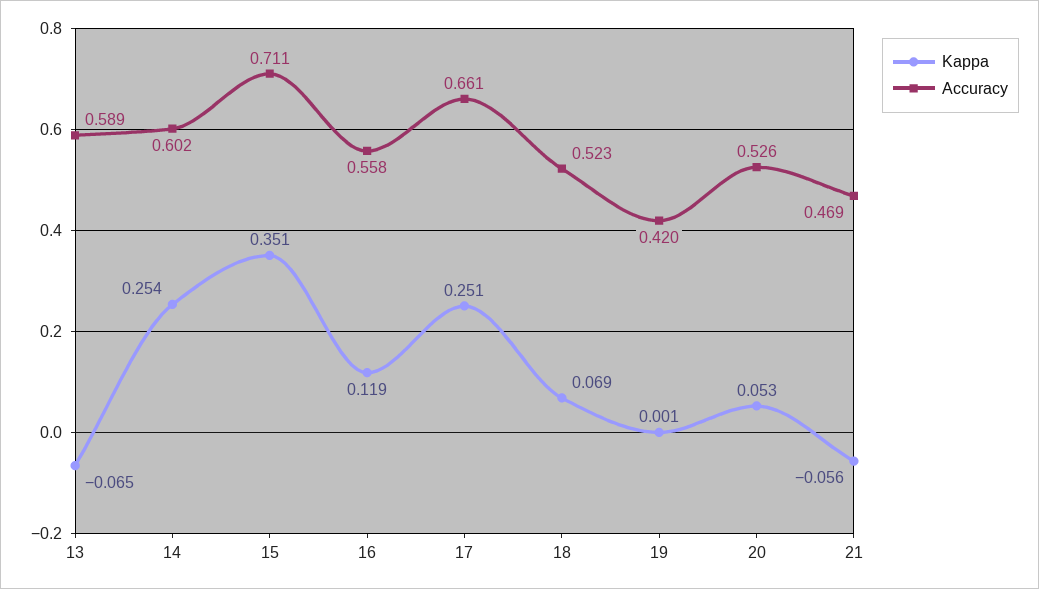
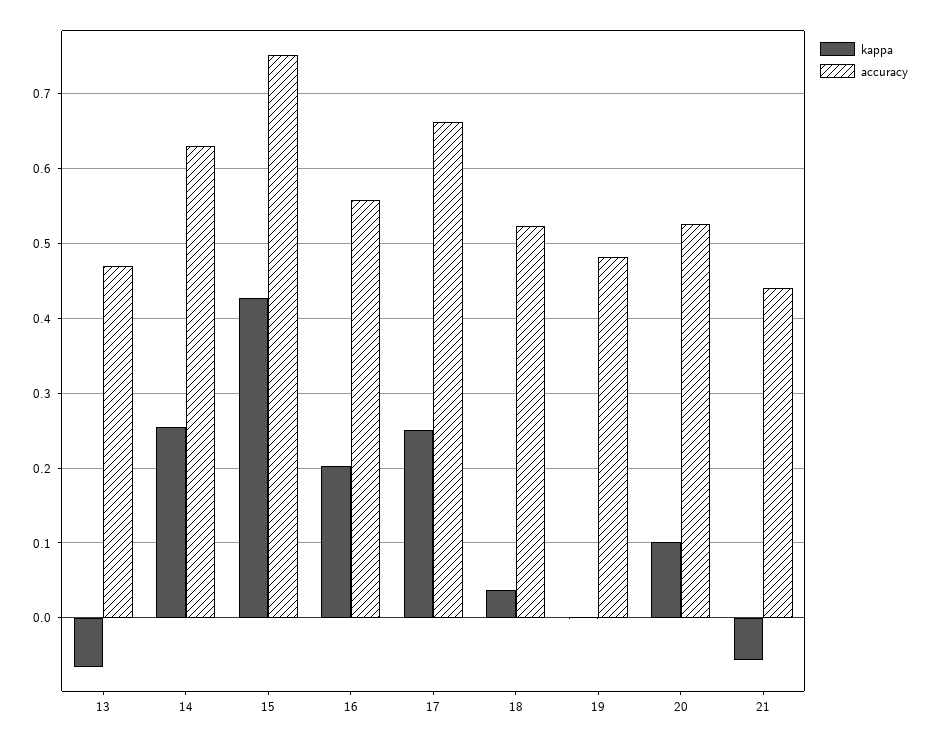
  {
    "Kappa": {
      "13": -0.065,
      "14": 0.254,
-     "15": 0.351,
+     "15": 0.43,
-     "16": 0.119,
+     "16": 0.2,
      "17": 0.251,
-     "18": 0.069,
+     "18": 0.04,
      "19": 0.001,
-     "20": 0.053,
+     "20": 0.1,
      "21": -0.056
    },
    "Accuracy": {
-     "13": 0.589,
+     "13": 0.47,
-     "14": 0.602,
+     "14": 0.63,
-     "15": 0.711,
+     "15": 0.75,
      "16": 0.558,
      "17": 0.661,
      "18": 0.523,
-     "19": 0.42,
+     "19": 0.48,
      "20": 0.526,
-     "21": 0.469
+     "21": 0.44
    }
  }

